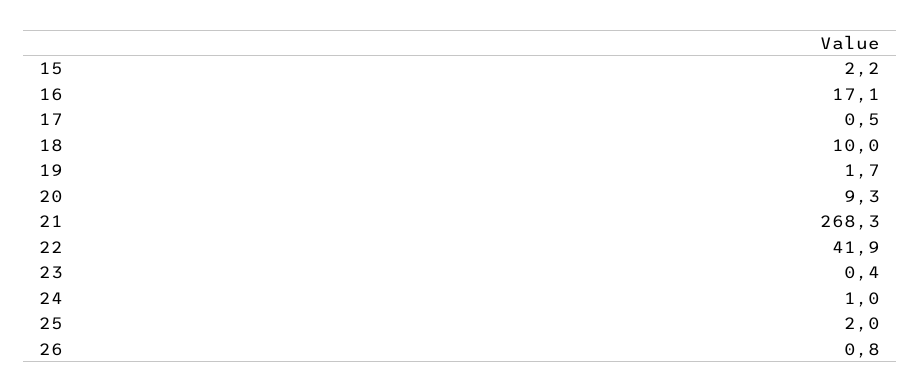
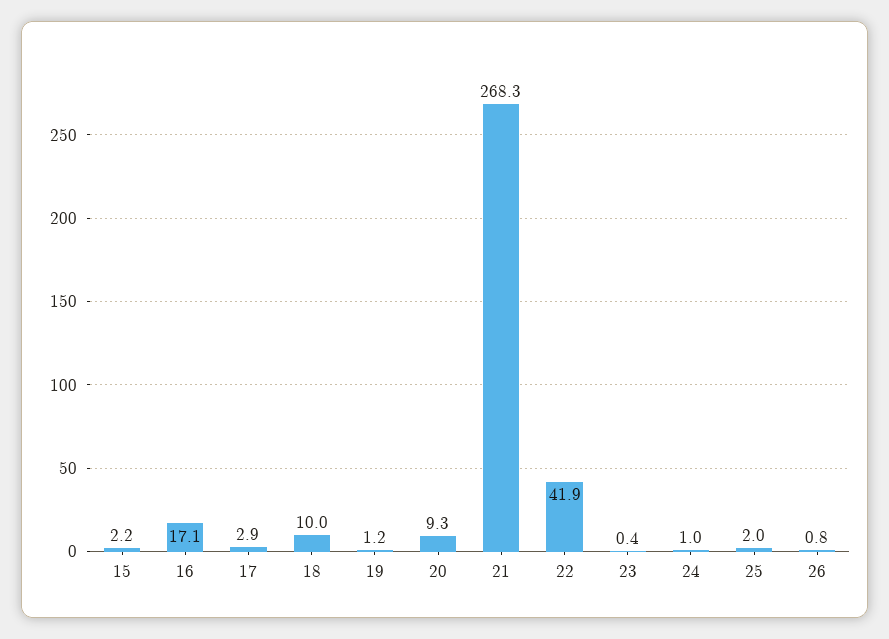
  {
    "15": 2.2,
    "16": 17.1,
-   "17": 0.5,
+   "17": 2.9,
    "18": 10,
-   "19": 1.7,
+   "19": 1.2,
    "20": 9.3,
    "21": 268.3,
    "22": 41.9,
    "23": 0.4,
    "24": 1,
    "25": 2,
    "26": 0.8
  }

